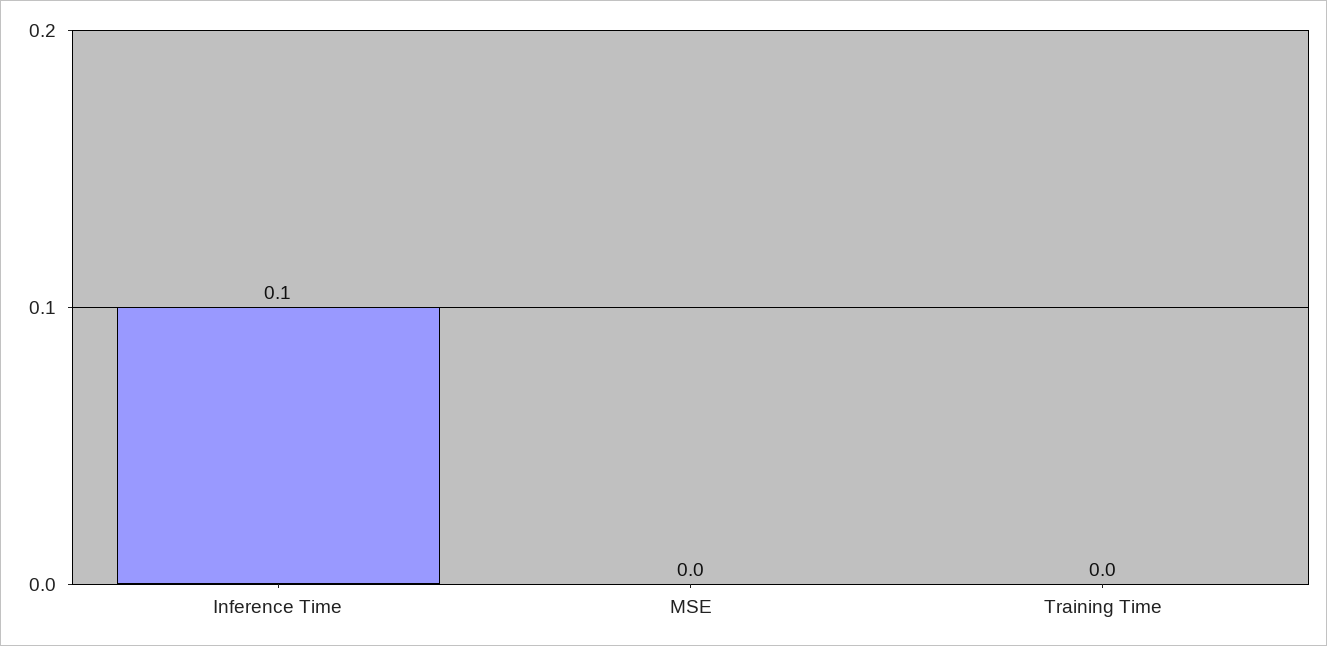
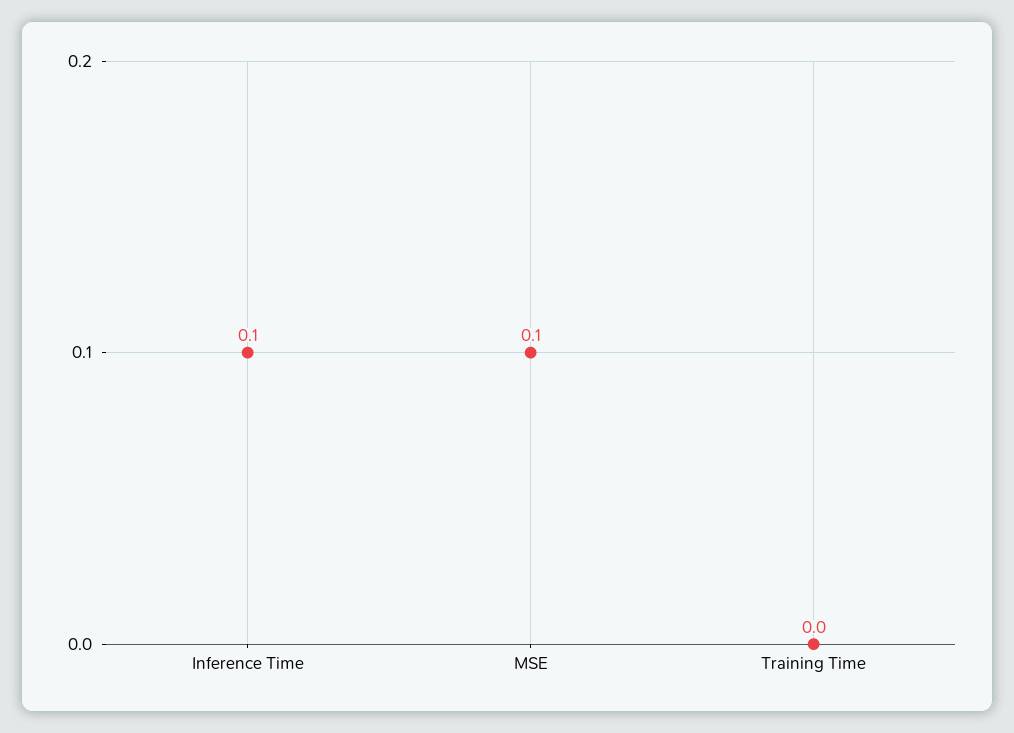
  {
    "Inference Time": 0.1,
-   "MSE": 0,
+   "MSE": 0.1,
    "Training Time": 0
  }

